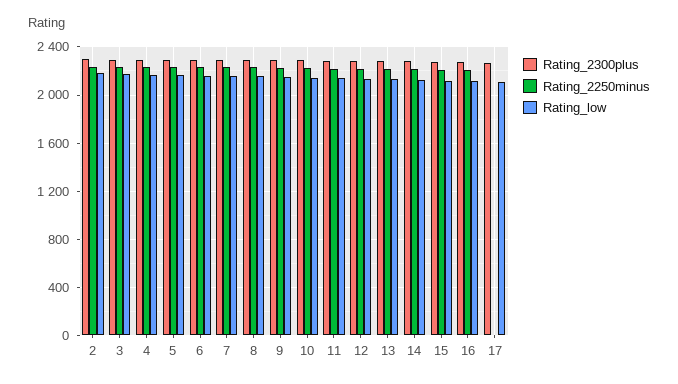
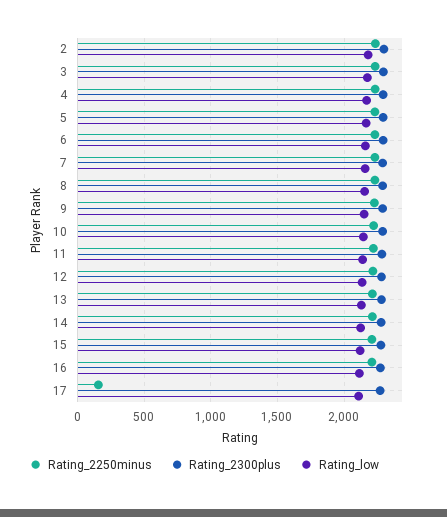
  {
    "Rating_2300plus": {
      "2": 2300,
      "3": 2300,
      "4": 2300,
      "5": 2300,
      "6": 2300,
      "7": 2300,
      "8": 2300,
      "9": 2300,
      "10": 2300,
      "11": 2300,
      "12": 2300,
      "13": 2300,
      "14": 2300,
      "15": 2300,
      "16": 2250,
      "17": 2250
    },
    "Rating_2250minus": {
      "2": 2250,
      "3": 2250,
      "4": 2250,
      "5": 2250,
      "6": 2250,
      "7": 2250,
      "8": 2250,
      "9": 2250,
      "10": 2200,
      "11": 2200,
      "12": 2200,
      "13": 2200,
      "14": 2200,
      "15": 2200,
      "16": 2200,
-     "17": 0
+     "17": 150
    },
    "Rating_low": {
      "2": 2200,
      "3": 2200,
      "4": 2150,
      "5": 2150,
      "6": 2150,
      "7": 2150,
      "8": 2150,
      "9": 2150,
      "10": 2150,
      "11": 2150,
      "12": 2150,
      "13": 2150,
      "14": 2150,
      "15": 2100,
      "16": 2100,
      "17": 2100
    }
  }

